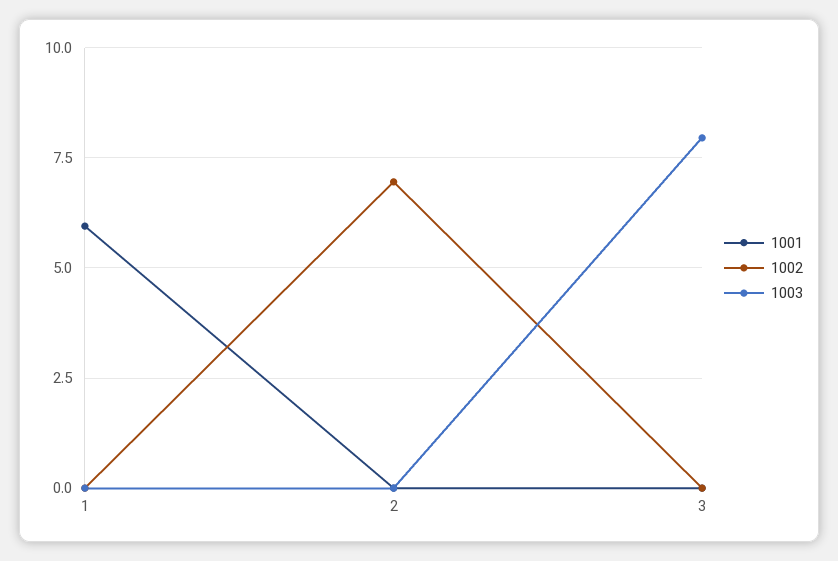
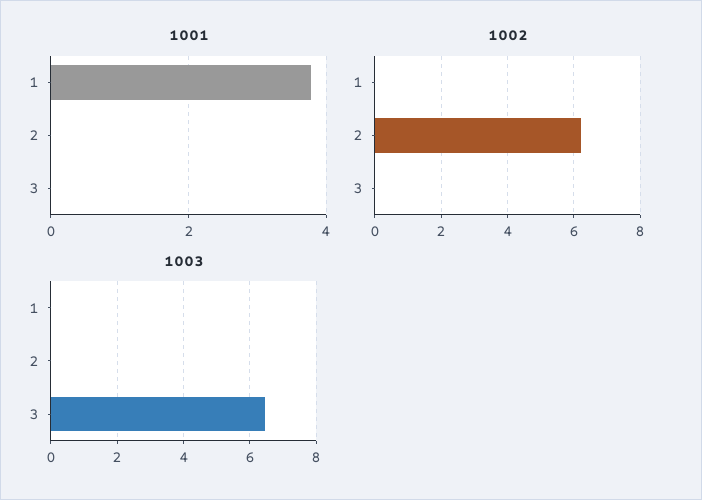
  {
    "1001": {
-     "1": 6,
+     "1": 3.8,
      "2": 0,
      "3": 0
    },
    "1002": {
      "1": 0,
-     "2": 7,
+     "2": 6.2,
      "3": 0
    },
    "1003": {
      "1": 0,
      "2": 0,
-     "3": 8
+     "3": 6.4
    }
  }

